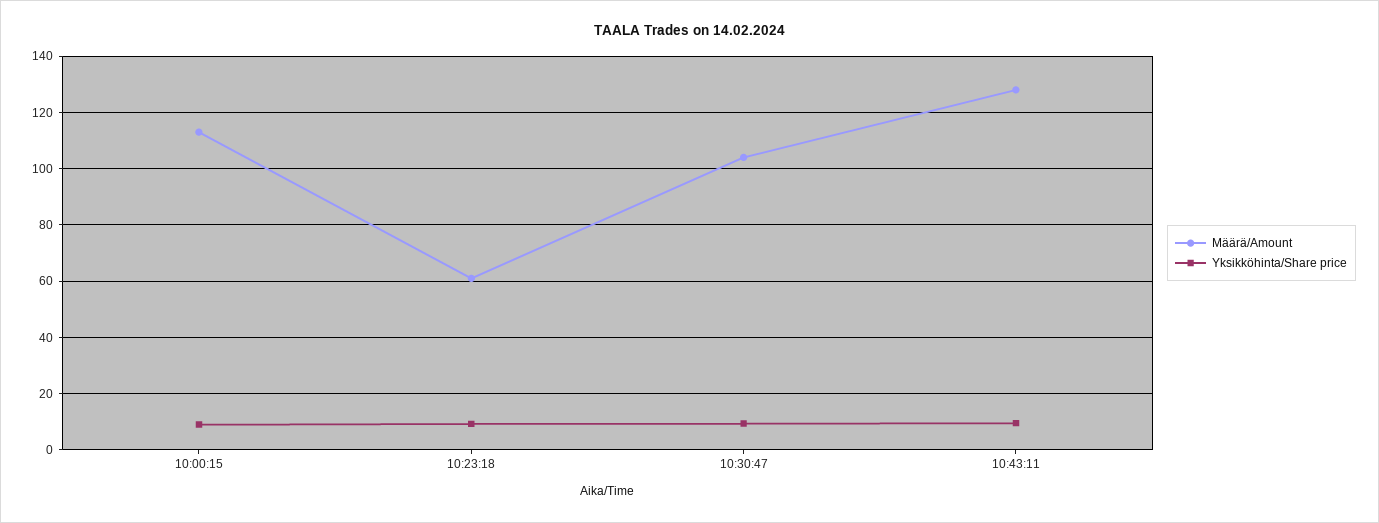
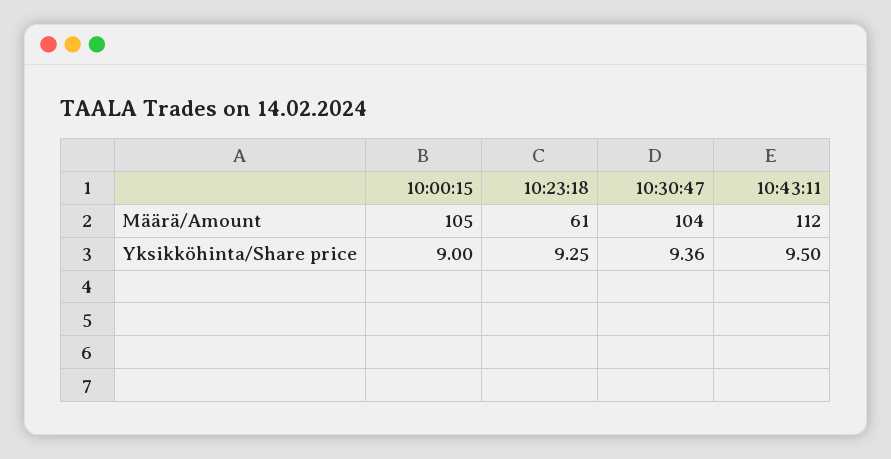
  {
    "Määrä/Amount": {
-     "10:00:15": 112.5,
+     "10:00:15": 105,
      "10:23:18": 61,
      "10:30:47": 104,
-     "10:43:11": 127.5
+     "10:43:11": 112
    },
    "Yksikköhinta/Share price": {
      "10:00:15": 9,
      "10:23:18": 9.25,
      "10:30:47": 9.36,
      "10:43:11": 9.5
    }
  }

